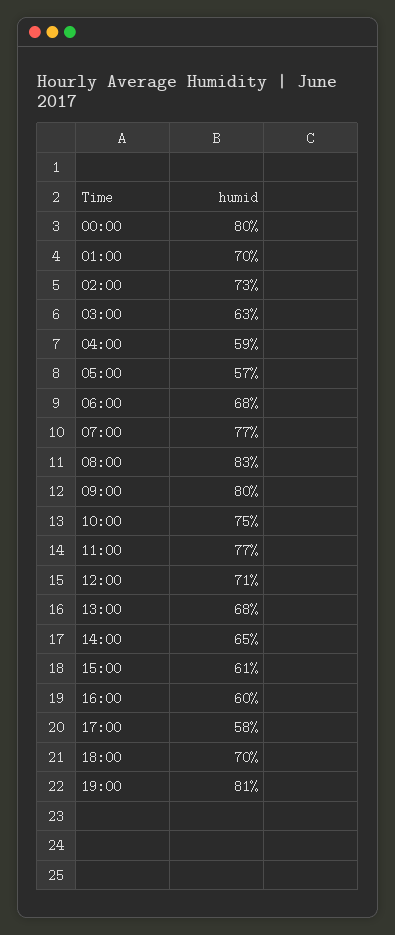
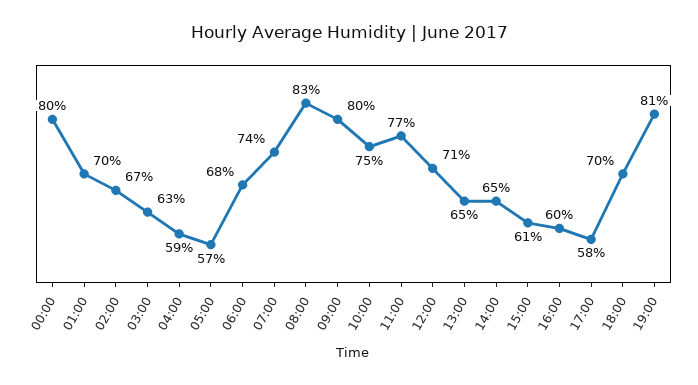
  {
    "00:00": 80,
    "01:00": 70,
-   "02:00": 73,
+   "02:00": 67,
    "03:00": 63,
    "04:00": 59,
    "05:00": 57,
    "06:00": 68,
-   "07:00": 77,
+   "07:00": 74,
    "08:00": 83,
    "09:00": 80,
    "10:00": 75,
    "11:00": 77,
    "12:00": 71,
-   "13:00": 68,
+   "13:00": 65,
    "14:00": 65,
    "15:00": 61,
    "16:00": 60,
    "17:00": 58,
    "18:00": 70,
    "19:00": 81
  }

